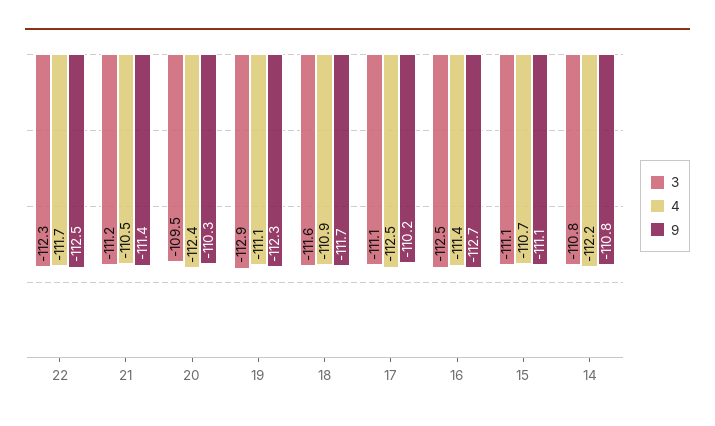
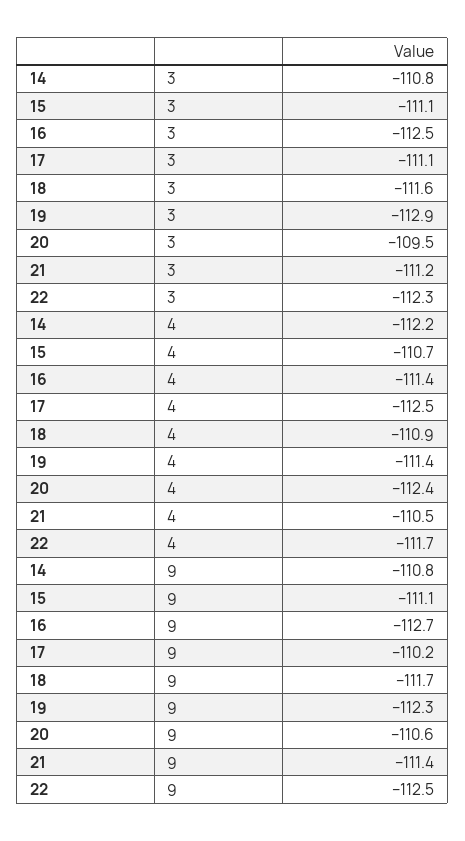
  {
    "3": {
      "22": -112.3,
      "21": -111.2,
      "20": -109.5,
      "19": -112.9,
      "18": -111.6,
      "17": -111.1,
      "16": -112.5,
      "15": -111.1,
      "14": -110.8
    },
    "4": {
      "22": -111.7,
      "21": -110.5,
      "20": -112.4,
-     "19": -111.1,
+     "19": -111.4,
      "18": -110.9,
      "17": -112.5,
      "16": -111.4,
      "15": -110.7,
      "14": -112.2
    },
    "9": {
      "22": -112.5,
      "21": -111.4,
-     "20": -110.3,
+     "20": -110.6,
      "19": -112.3,
      "18": -111.7,
      "17": -110.2,
      "16": -112.7,
      "15": -111.1,
      "14": -110.8
    }
  }

